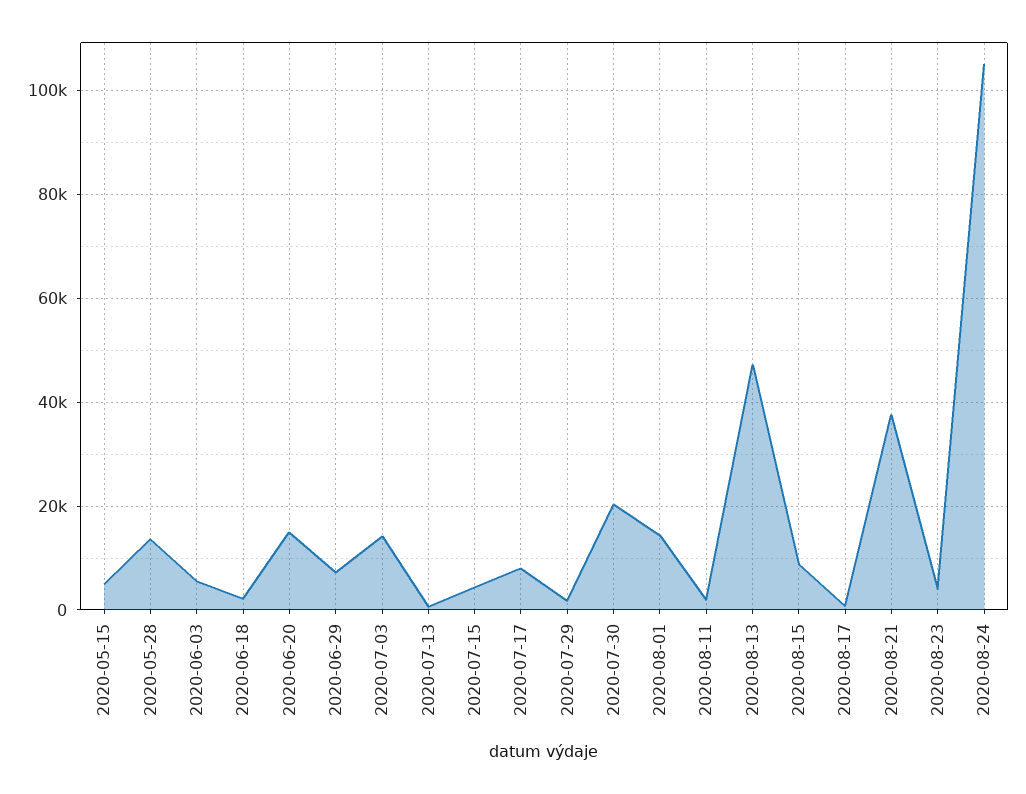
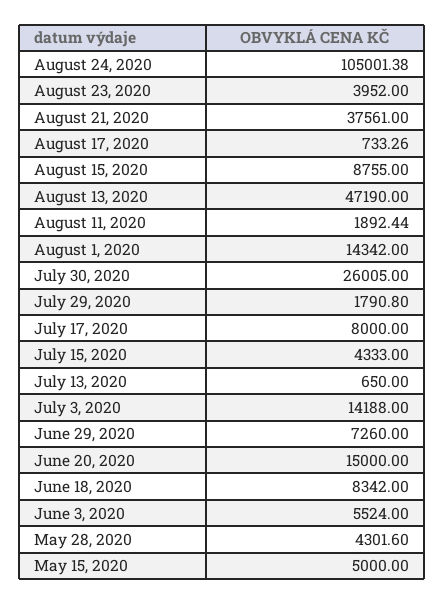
  {
    "2020-05-15": 5000,
-   "2020-05-28": 14000,
+   "2020-05-28": 4301.6,
    "2020-06-03": 5524,
-   "2020-06-18": 2000,
+   "2020-06-18": 8342,
    "2020-06-20": 15000,
    "2020-06-29": 7260,
    "2020-07-03": 14188,
    "2020-07-13": 650,
    "2020-07-15": 4333,
    "2020-07-17": 8000,
    "2020-07-29": 1790.8,
-   "2020-07-30": 20000,
+   "2020-07-30": 26005,
    "2020-08-01": 14342,
    "2020-08-11": 1892.44,
    "2020-08-13": 47190,
    "2020-08-15": 8755,
    "2020-08-17": 733.26,
    "2020-08-21": 37561,
    "2020-08-23": 3952,
    "2020-08-24": 105001.38
  }

